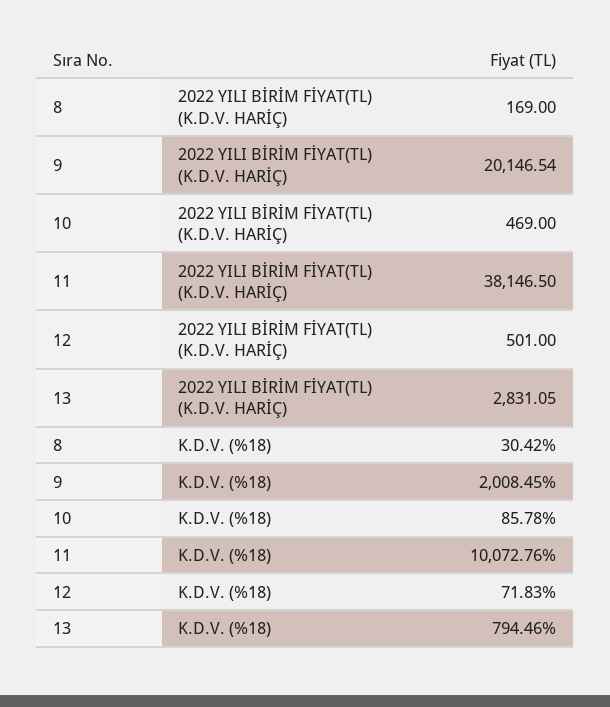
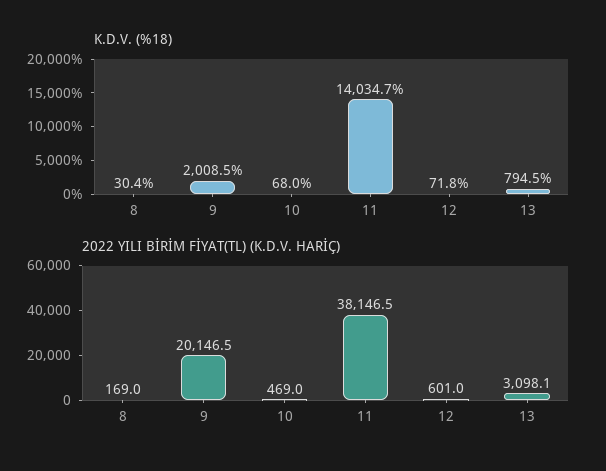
  {
    "2022 YILI BİRİM FİYAT(TL) (K.D.V. HARİÇ)": {
      "8": 169,
      "9": 20146.54,
      "10": 469,
      "11": 38146.5,
-     "12": 501,
+     "12": 601,
-     "13": 2831.05
+     "13": 3098.1
    },
    "K.D.V. (%18)": {
      "8": 30.42,
      "9": 2008.45,
-     "10": 85.78,
+     "10": 68,
-     "11": 10072.76,
+     "11": 14034.7,
      "12": 71.83,
      "13": 794.46
    }
  }

